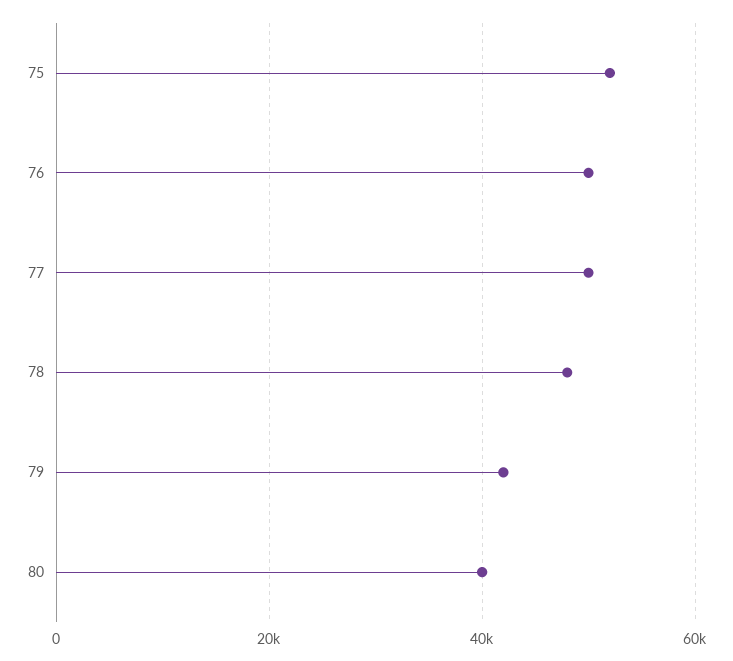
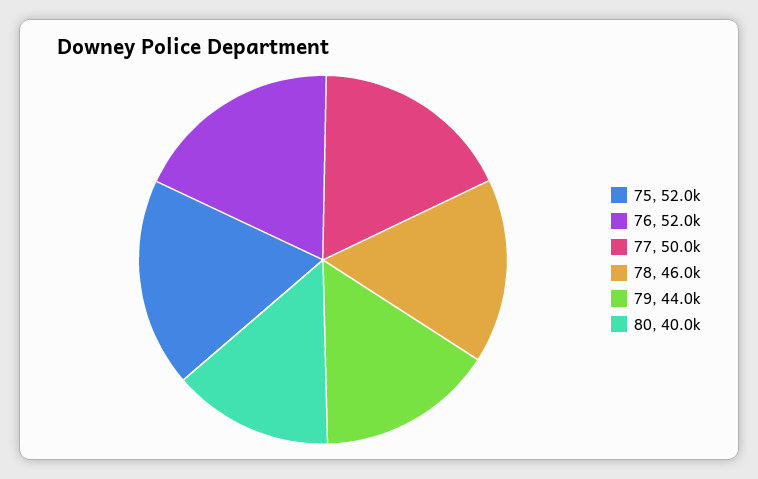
  {
    "75": 52000,
-   "76": 50000,
+   "76": 52000,
    "77": 50000,
-   "78": 48000,
+   "78": 46000,
-   "79": 42000,
+   "79": 44000,
    "80": 40000
  }

